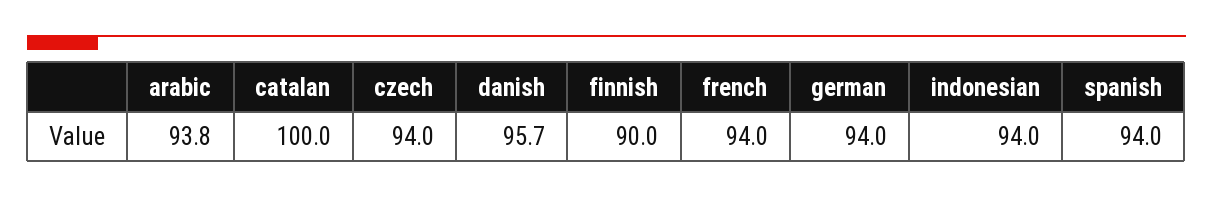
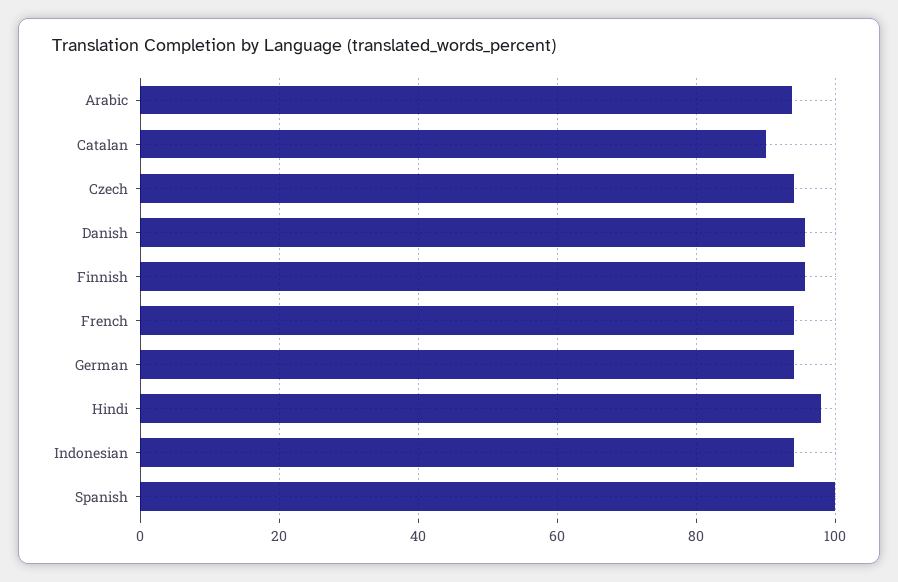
  {
    "arabic": 93.8,
-   "catalan": 100,
+   "catalan": 90,
    "czech": 94,
    "danish": 95.7,
-   "finnish": 90,
+   "finnish": 96,
    "french": 94,
    "german": 94,
    "indonesian": 94,
-   "spanish": 94
+   "spanish": 100,
+   "Hindi": 98
  }

